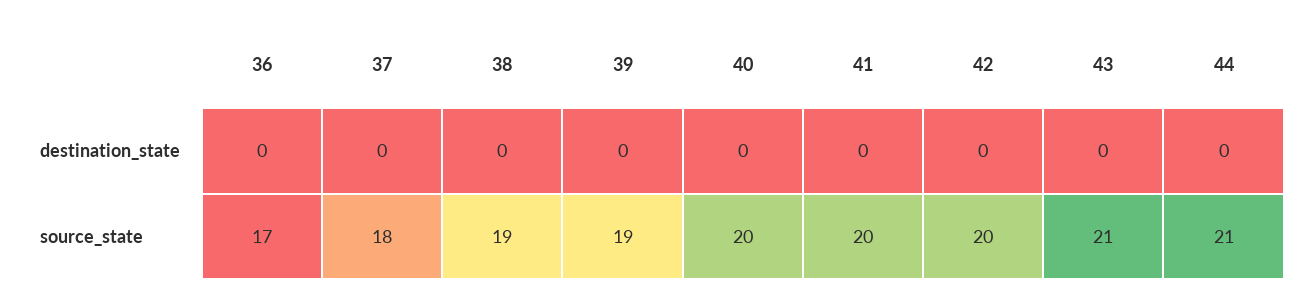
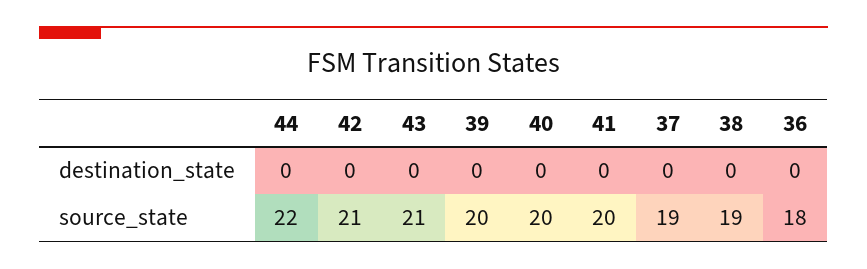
  {
    "36": {
      "destination_state": 0,
-     "source_state": 17
+     "source_state": 18
    },
    "37": {
      "destination_state": 0,
-     "source_state": 18
+     "source_state": 19
    },
    "38": {
      "destination_state": 0,
      "source_state": 19
    },
    "39": {
      "destination_state": 0,
-     "source_state": 19
+     "source_state": 20
    },
    "40": {
      "destination_state": 0,
      "source_state": 20
    },
    "41": {
      "destination_state": 0,
      "source_state": 20
    },
    "42": {
      "destination_state": 0,
-     "source_state": 20
+     "source_state": 21
    },
    "43": {
      "destination_state": 0,
      "source_state": 21
    },
    "44": {
      "destination_state": 0,
-     "source_state": 21
+     "source_state": 22
    }
  }

